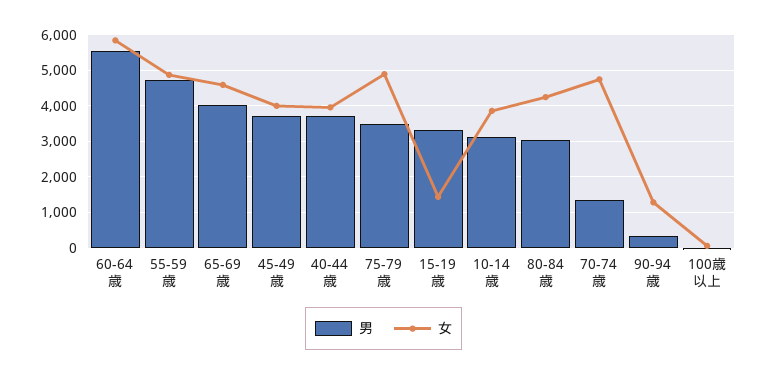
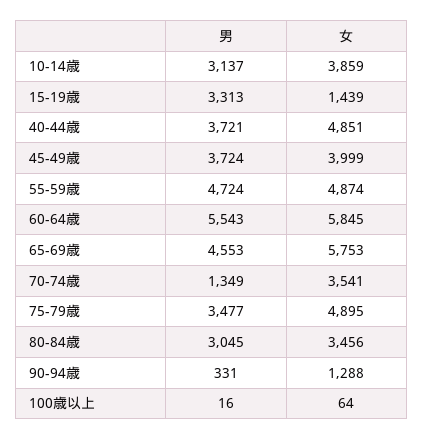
  {
    "男": {
      "60-64歳": 5543,
      "55-59歳": 4724,
-     "65-69歳": 4000,
+     "65-69歳": 4553,
      "45-49歳": 3724,
      "40-44歳": 3721,
      "75-79歳": 3477,
      "15-19歳": 3313,
      "10-14歳": 3137,
      "80-84歳": 3045,
      "70-74歳": 1349,
      "90-94歳": 331,
      "100歳以上": 16
    },
    "女": {
      "60-64歳": 5845,
      "55-59歳": 4874,
-     "65-69歳": 4600,
+     "65-69歳": 5753,
      "45-49歳": 3999,
-     "40-44歳": 4000,
+     "40-44歳": 4851,
      "75-79歳": 4895,
      "15-19歳": 1439,
      "10-14歳": 3859,
-     "80-84歳": 4200,
+     "80-84歳": 3456,
-     "70-74歳": 4800,
+     "70-74歳": 3541,
      "90-94歳": 1288,
      "100歳以上": 64
    }
  }

